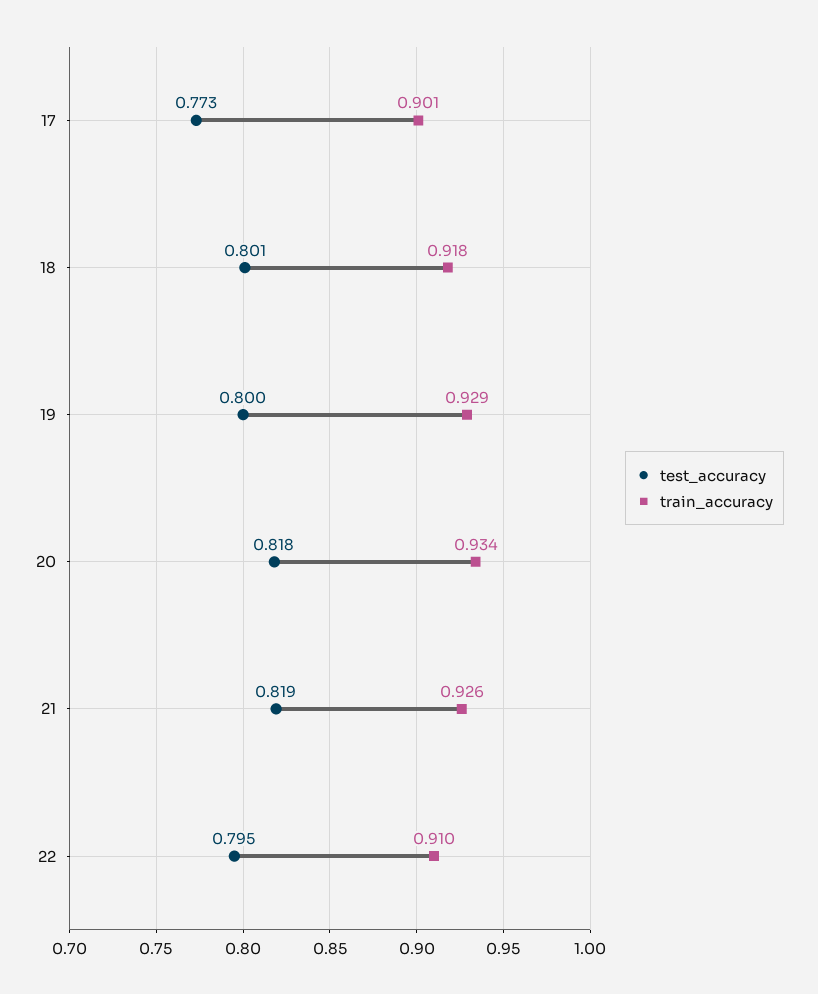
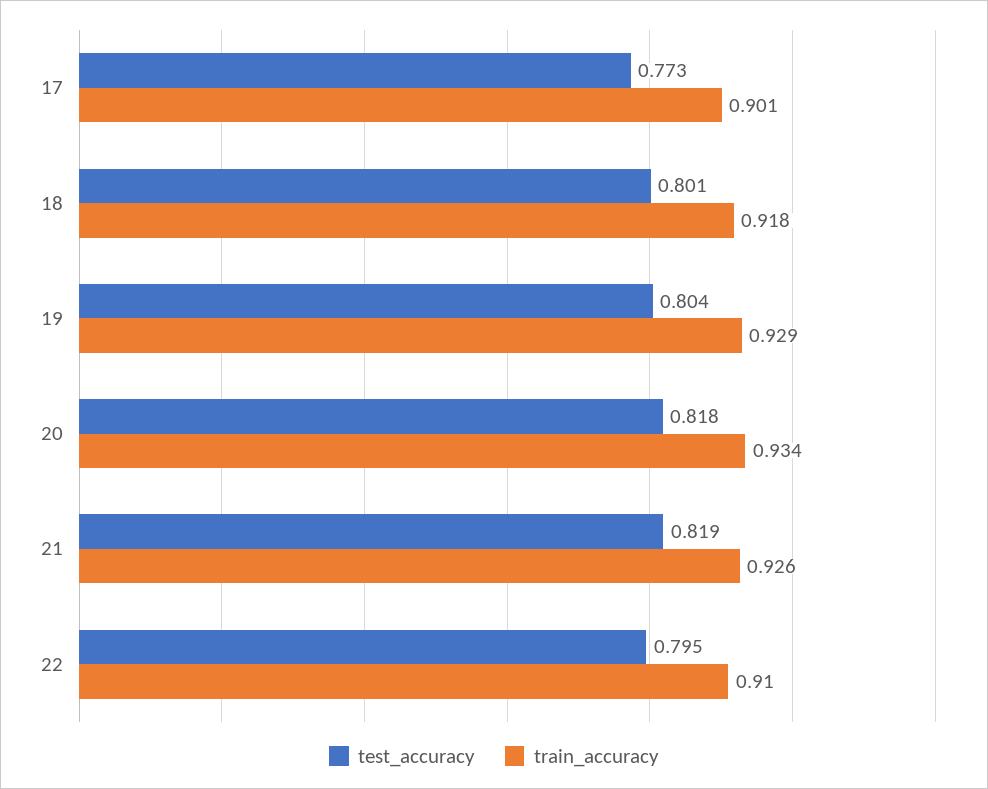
  {
    "test_accuracy": {
      "17": 0.773,
      "18": 0.801,
-     "19": 0.8,
+     "19": 0.804,
      "20": 0.818,
      "21": 0.819,
      "22": 0.795
    },
    "train_accuracy": {
      "17": 0.901,
      "18": 0.918,
      "19": 0.929,
      "20": 0.934,
      "21": 0.926,
      "22": 0.91
    }
  }

